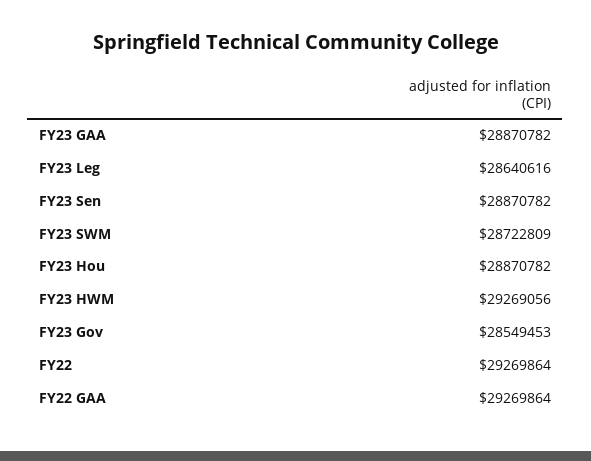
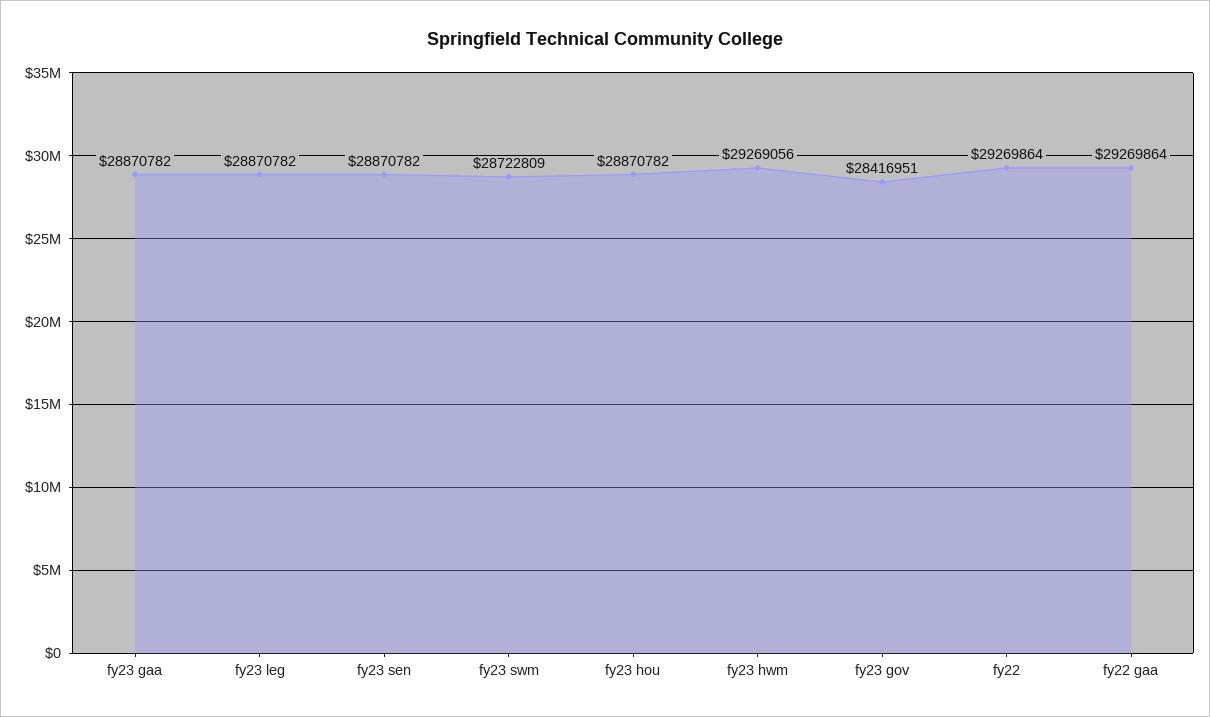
  {
    "FY23 GAA": 28870782,
-   "FY23 Leg": 28640616,
+   "FY23 Leg": 28870782,
    "FY23 Sen": 28870782,
    "FY23 SWM": 28722809,
    "FY23 Hou": 28870782,
    "FY23 HWM": 29269056,
-   "FY23 Gov": 28549453,
+   "FY23 Gov": 28416951,
    "FY22": 29269864,
    "FY22 GAA": 29269864
  }

